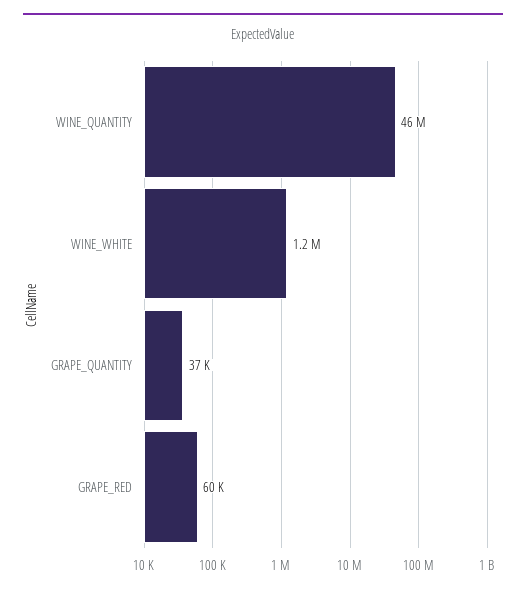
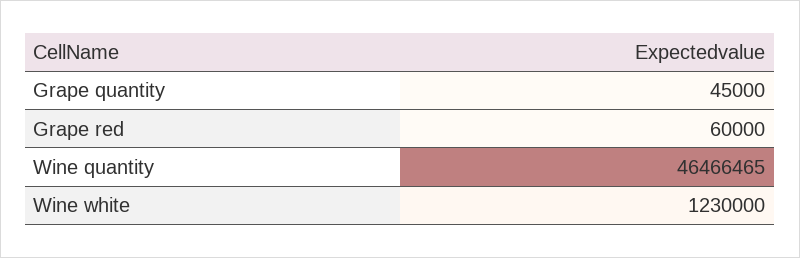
  {
    "WINE_QUANTITY": 46466465,
    "WINE_WHITE": 1230000,
-   "GRAPE_QUANTITY": 37000,
+   "GRAPE_QUANTITY": 45000,
    "GRAPE_RED": 60000
  }

